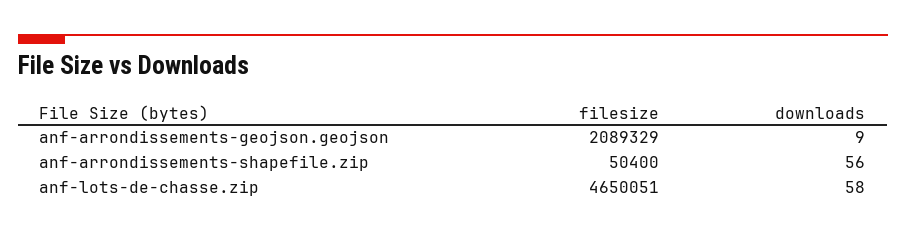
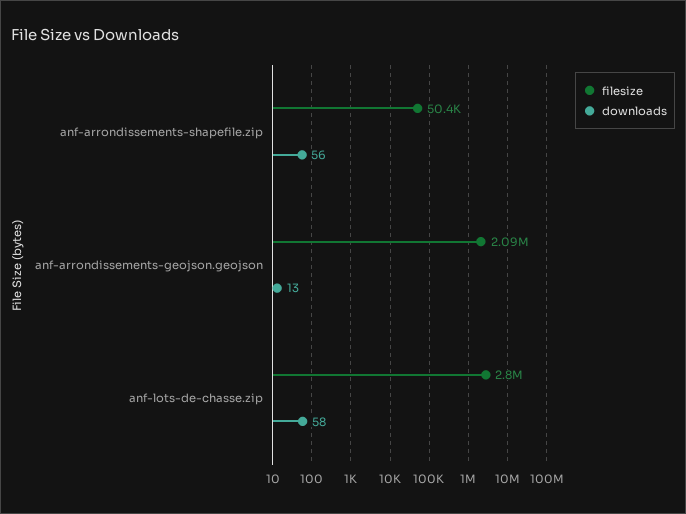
  {
    "filesize": {
      "anf-arrondissements-geojson.geojson": 2089329,
      "anf-arrondissements-shapefile.zip": 50400,
-     "anf-lots-de-chasse.zip": 4650051
+     "anf-lots-de-chasse.zip": 2800000
    },
    "downloads": {
-     "anf-arrondissements-geojson.geojson": 9,
+     "anf-arrondissements-geojson.geojson": 13,
      "anf-arrondissements-shapefile.zip": 56,
      "anf-lots-de-chasse.zip": 58
    }
  }

